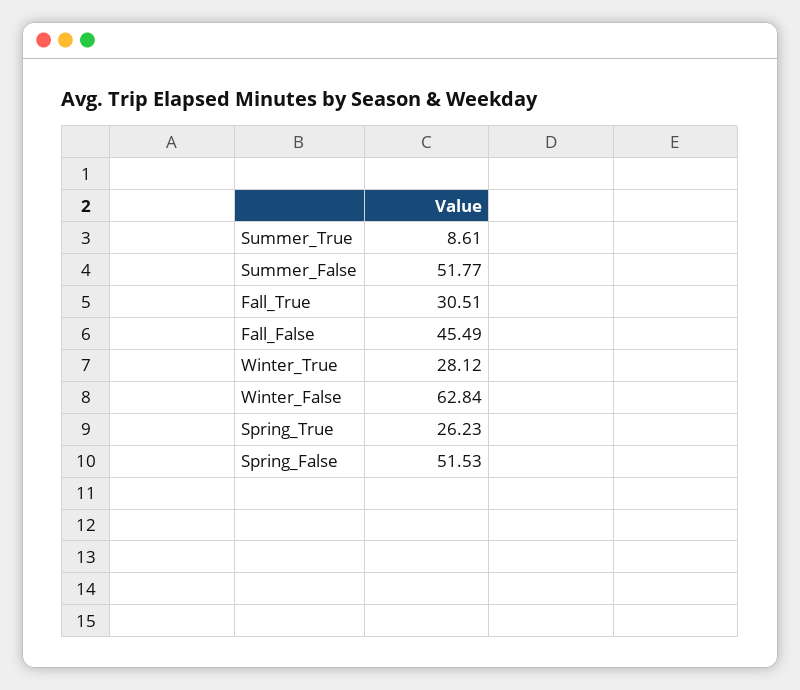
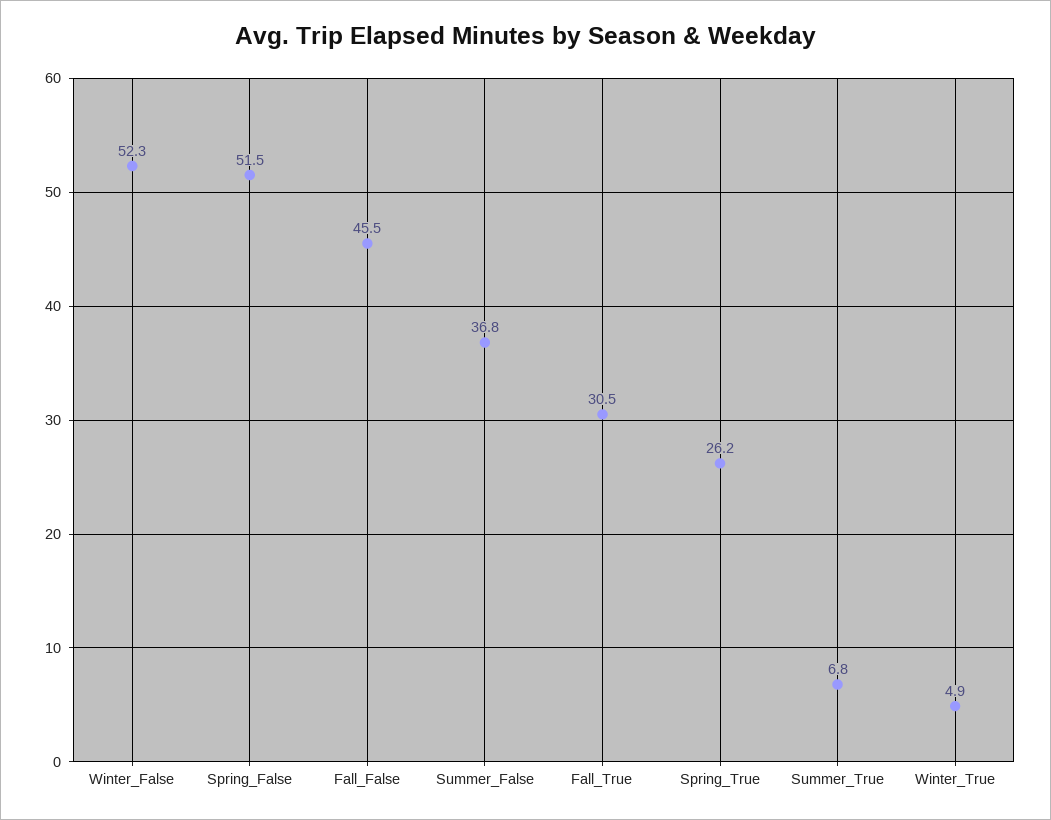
  {
-   "Summer_True": 8.61,
+   "Summer_True": 6.8,
-   "Summer_False": 51.77,
+   "Summer_False": 36.8,
    "Fall_True": 30.51,
    "Fall_False": 45.49,
-   "Winter_True": 28.12,
+   "Winter_True": 4.9,
-   "Winter_False": 62.84,
+   "Winter_False": 52.3,
    "Spring_True": 26.23,
    "Spring_False": 51.53
  }

